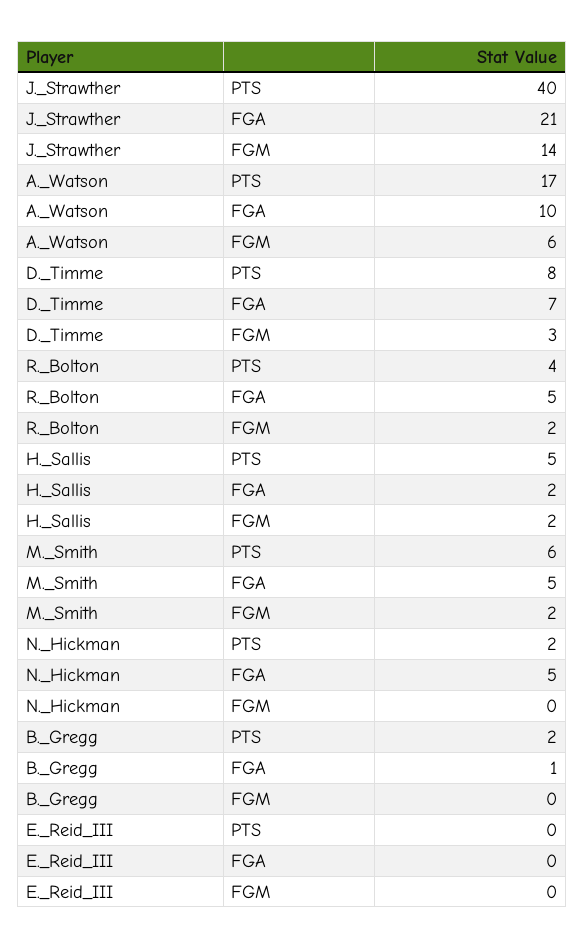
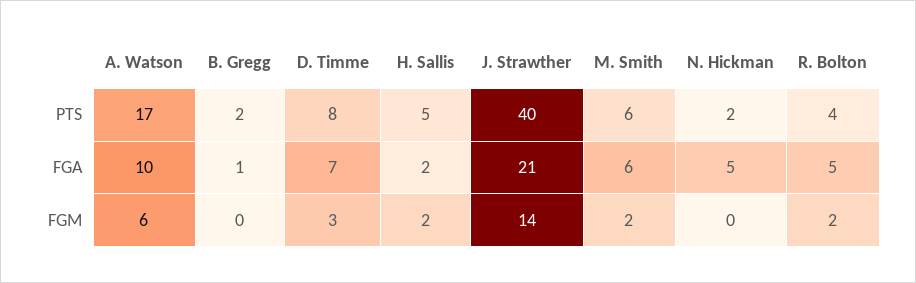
  {
    "J._Strawther": {
      "PTS": 40,
      "FGA": 21,
      "FGM": 14
    },
    "A._Watson": {
      "PTS": 17,
      "FGA": 10,
      "FGM": 6
    },
    "D._Timme": {
      "PTS": 8,
      "FGA": 7,
      "FGM": 3
    },
    "R._Bolton": {
      "PTS": 4,
      "FGA": 5,
      "FGM": 2
    },
    "H._Sallis": {
      "PTS": 5,
      "FGA": 2,
      "FGM": 2
    },
    "M._Smith": {
      "PTS": 6,
-     "FGA": 5,
+     "FGA": 6,
      "FGM": 2
    },
    "N._Hickman": {
      "PTS": 2,
      "FGA": 5,
      "FGM": 0
    },
    "B._Gregg": {
      "PTS": 2,
      "FGA": 1,
      "FGM": 0
-   },
+   }
-   "E._Reid_III": {
-     "PTS": 0,
-     "FGA": 0,
-     "FGM": 0
-   }
  }

